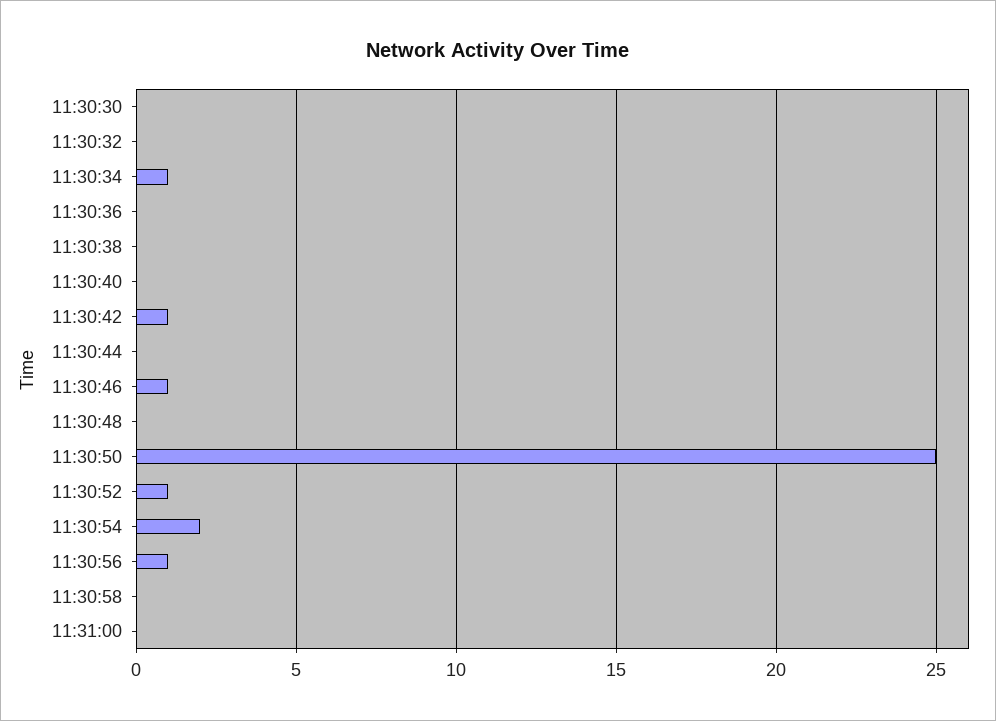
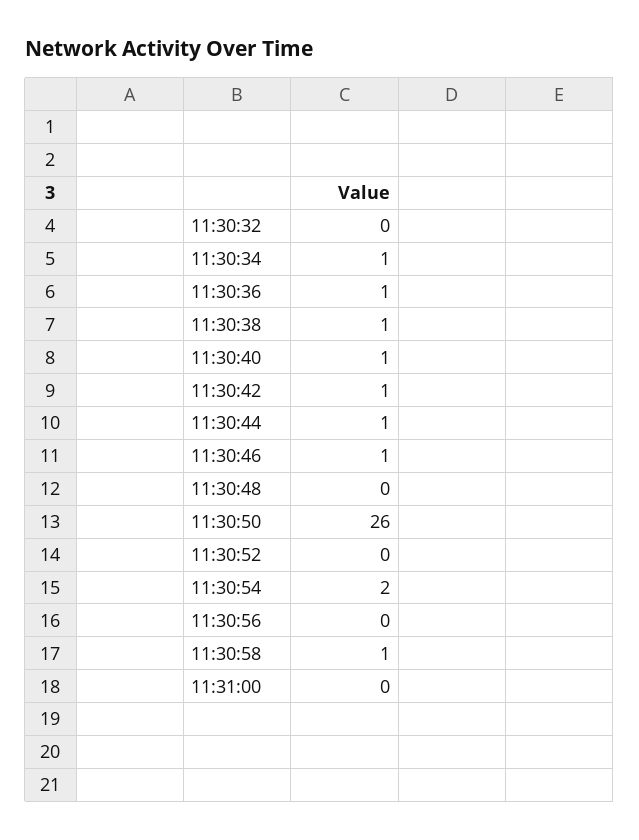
  {
-   "11:30:30": 0,
    "11:30:32": 0,
    "11:30:34": 1,
-   "11:30:36": 0,
+   "11:30:36": 1,
-   "11:30:38": 0,
+   "11:30:38": 1,
-   "11:30:40": 0,
+   "11:30:40": 1,
    "11:30:42": 1,
-   "11:30:44": 0,
+   "11:30:44": 1,
    "11:30:46": 1,
    "11:30:48": 0,
-   "11:30:50": 25,
+   "11:30:50": 26,
-   "11:30:52": 1,
+   "11:30:52": 0,
    "11:30:54": 2,
-   "11:30:56": 1,
+   "11:30:56": 0,
-   "11:30:58": 0,
+   "11:30:58": 1,
    "11:31:00": 0
  }

